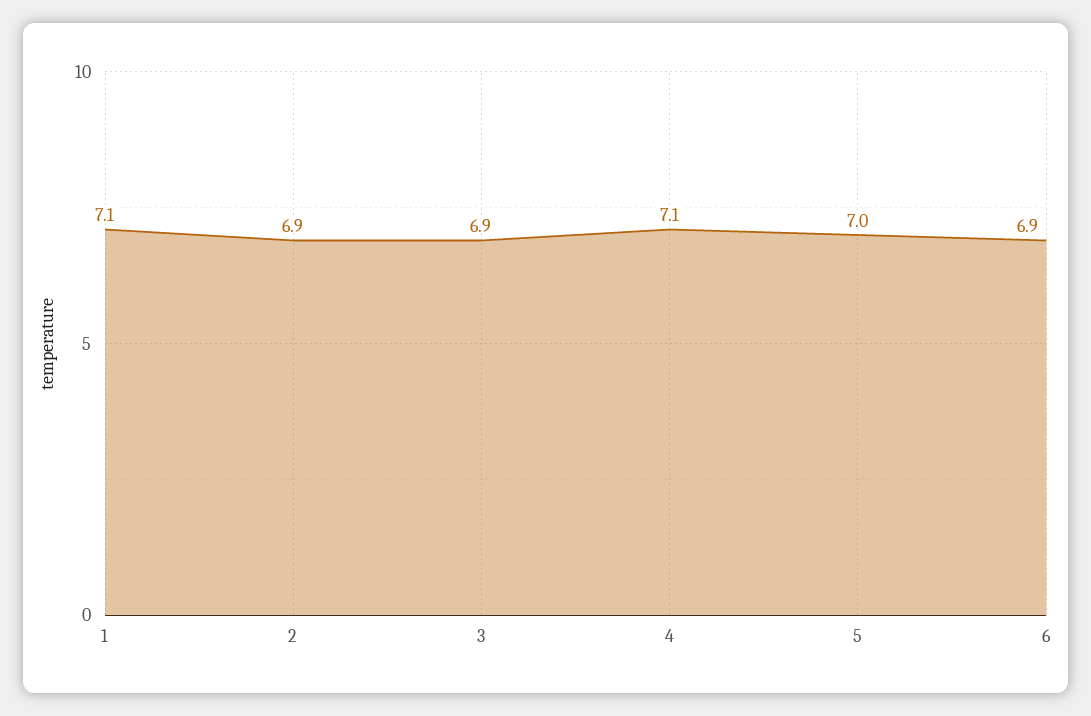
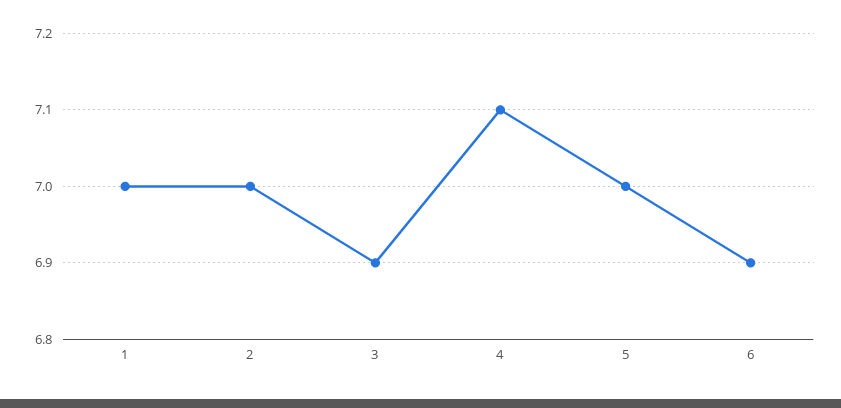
  {
-   "1": 7.1,
+   "1": 7,
-   "2": 6.9,
+   "2": 7,
    "3": 6.9,
    "4": 7.1,
    "5": 7,
    "6": 6.9
  }

